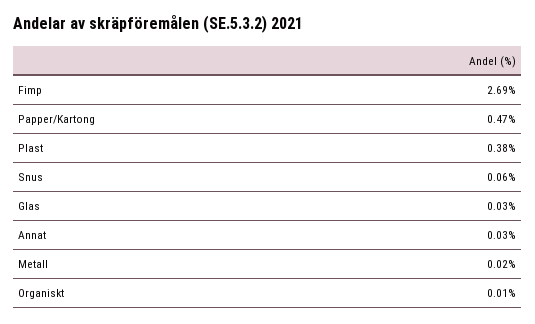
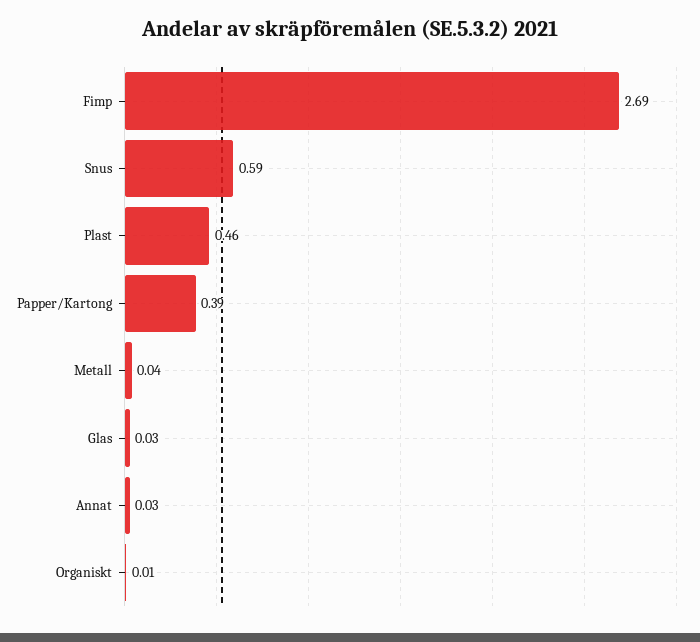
  {
    "Fimp": 2.69,
-   "Papper/Kartong": 0.47,
+   "Papper/Kartong": 0.39,
-   "Plast": 0.38,
+   "Plast": 0.46,
-   "Snus": 0.06,
+   "Snus": 0.59,
    "Glas": 0.03,
    "Annat": 0.03,
-   "Metall": 0.02,
+   "Metall": 0.04,
    "Organiskt": 0.01
  }

